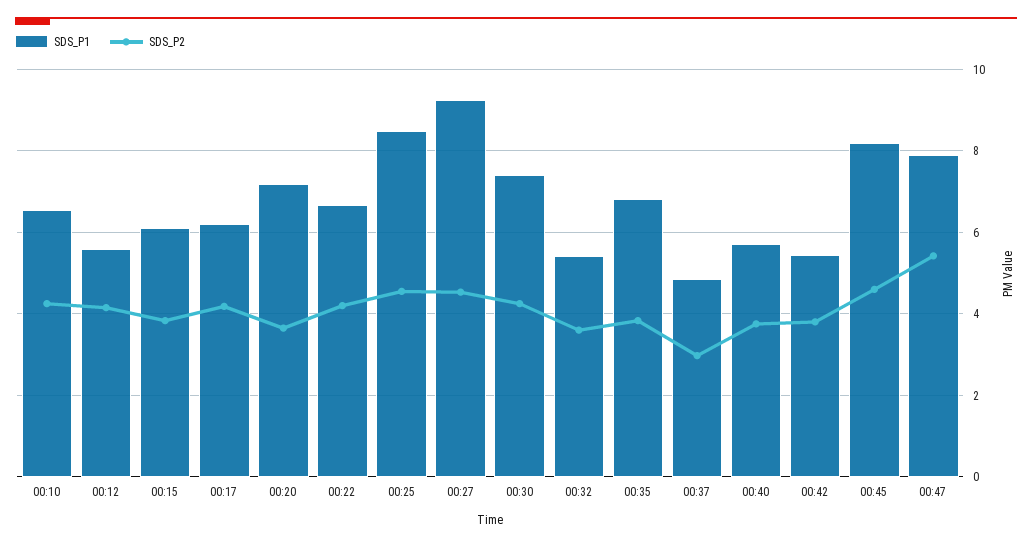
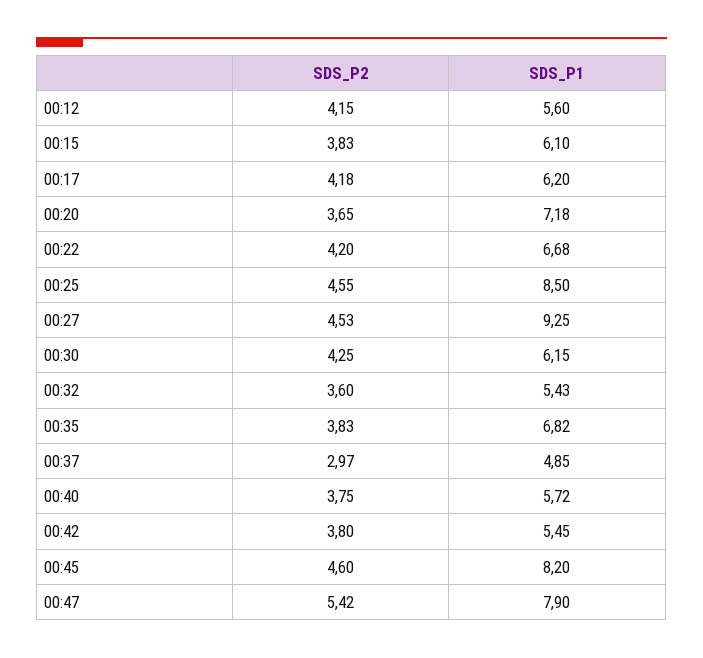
  {
    "SDS_P1": {
-     "00:10": 6.6,
      "00:12": 5.6,
      "00:15": 6.1,
      "00:17": 6.2,
      "00:20": 7.18,
      "00:22": 6.68,
      "00:25": 8.5,
      "00:27": 9.25,
-     "00:30": 7.4,
+     "00:30": 6.15,
      "00:32": 5.43,
      "00:35": 6.82,
      "00:37": 4.85,
      "00:40": 5.72,
      "00:42": 5.45,
      "00:45": 8.2,
      "00:47": 7.9
    },
    "SDS_P2": {
-     "00:10": 4.2,
      "00:12": 4.15,
      "00:15": 3.83,
      "00:17": 4.18,
      "00:20": 3.65,
      "00:22": 4.2,
      "00:25": 4.55,
      "00:27": 4.53,
      "00:30": 4.25,
      "00:32": 3.6,
      "00:35": 3.83,
      "00:37": 2.97,
      "00:40": 3.75,
      "00:42": 3.8,
      "00:45": 4.6,
      "00:47": 5.42
    }
  }

